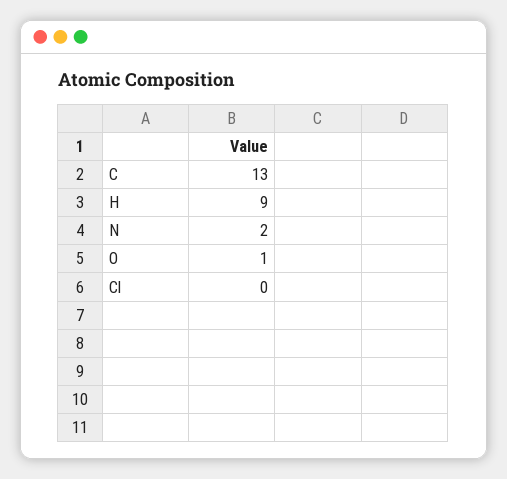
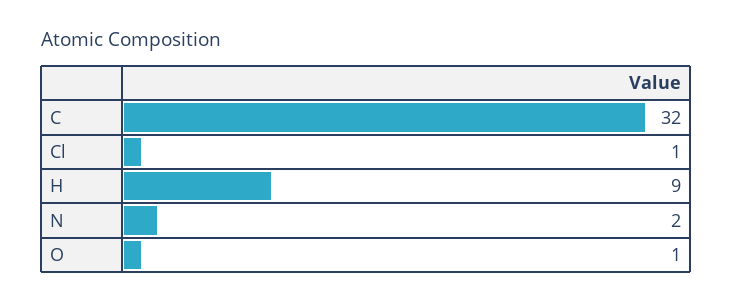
  {
-   "C": 13,
+   "C": 32,
    "H": 9,
    "N": 2,
    "O": 1,
-   "Cl": 0
+   "Cl": 1
  }

